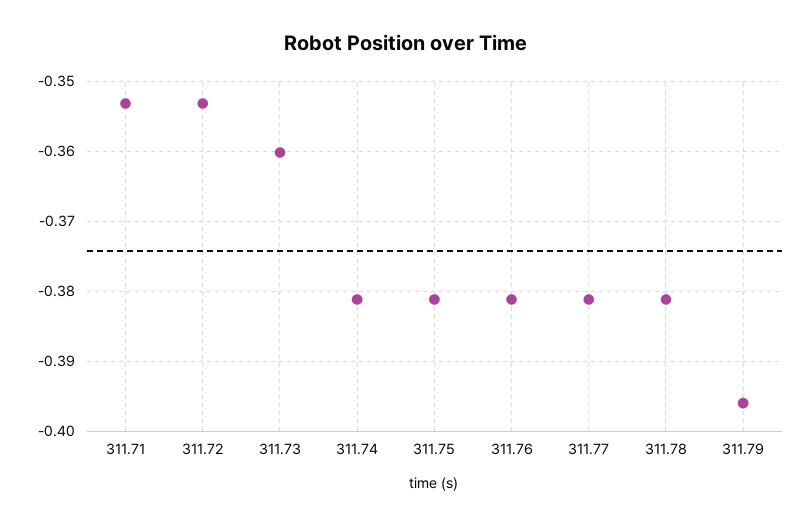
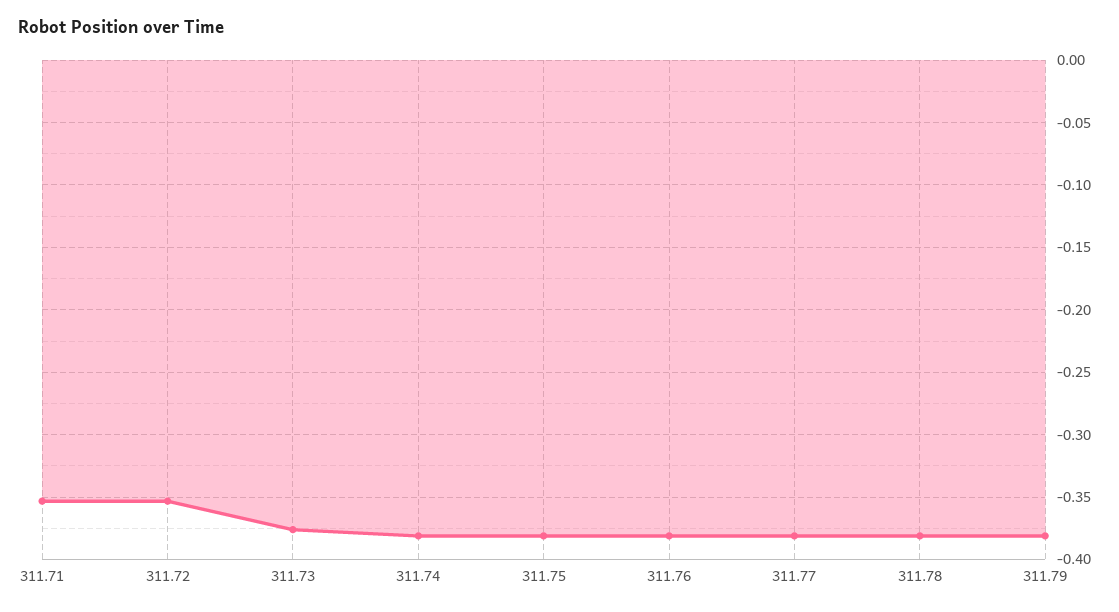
  {
    "311.71": -0.353,
    "311.72": -0.353,
-   "311.73": -0.36,
+   "311.73": -0.375,
    "311.74": -0.381,
    "311.75": -0.381,
    "311.76": -0.381,
    "311.77": -0.381,
    "311.78": -0.381,
-   "311.79": -0.396
+   "311.79": -0.38
  }

